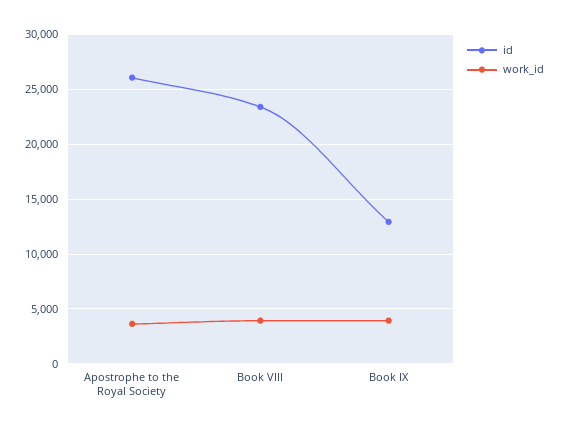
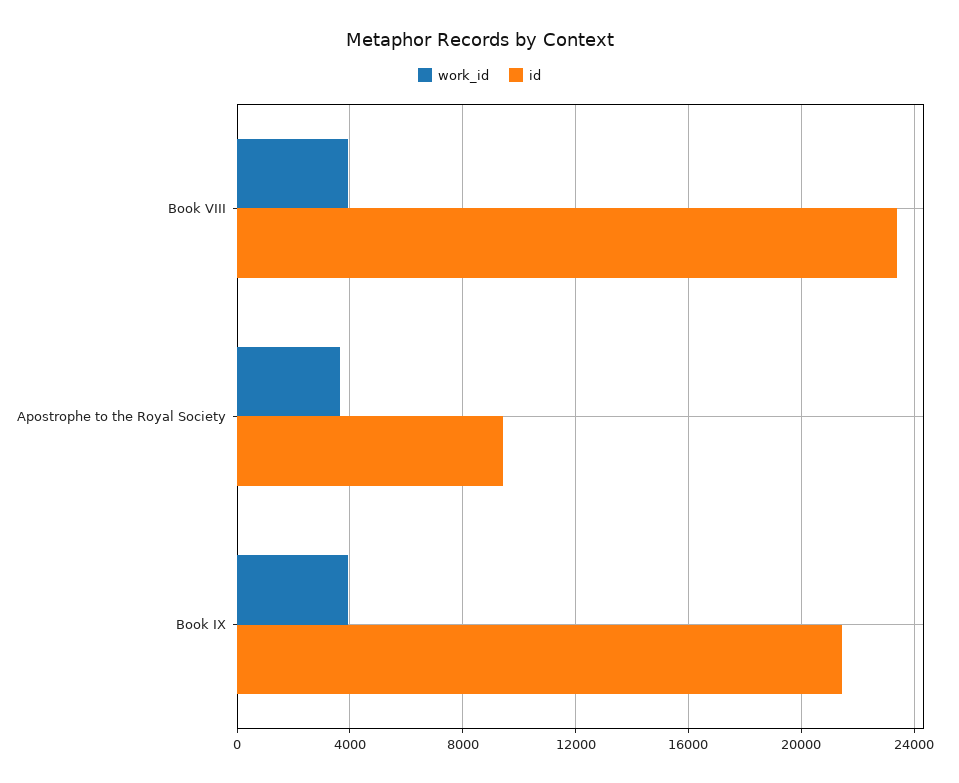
  {
    "id": {
-     "Apostrophe to the Royal Society": 26000,
+     "Apostrophe to the Royal Society": 9500,
      "Book VIII": 23500,
-     "Book IX": 13000
+     "Book IX": 21500
    },
    "work_id": {
      "Apostrophe to the Royal Society": 3500,
      "Book VIII": 4000,
      "Book IX": 4000
    }
  }

